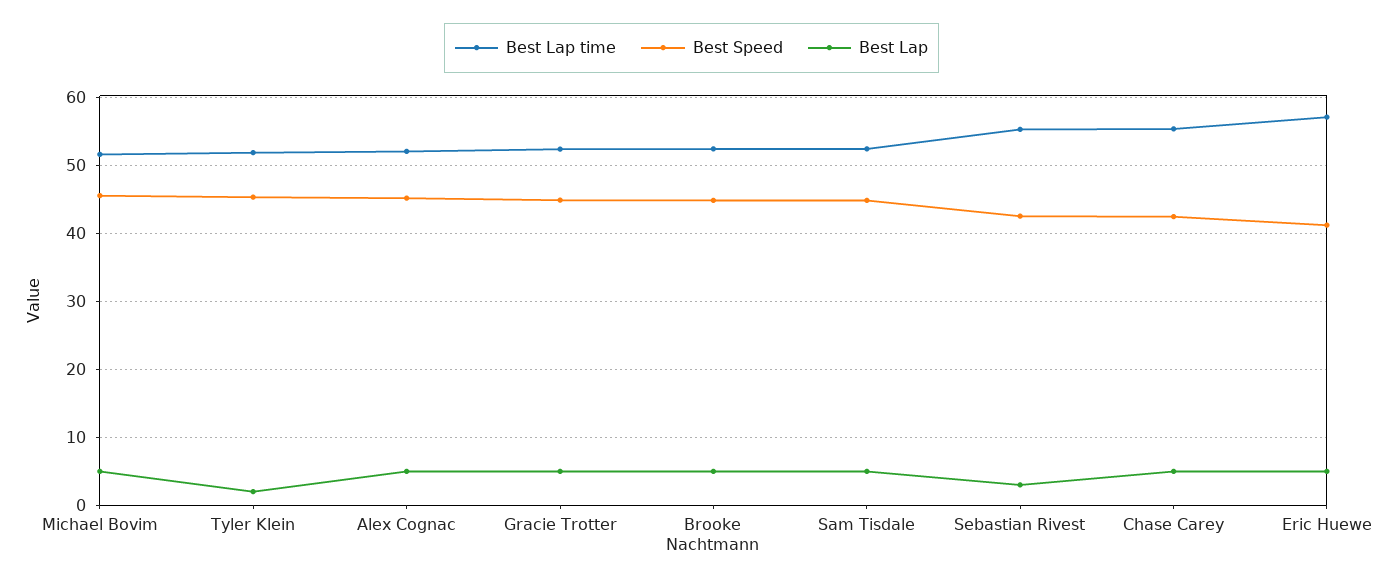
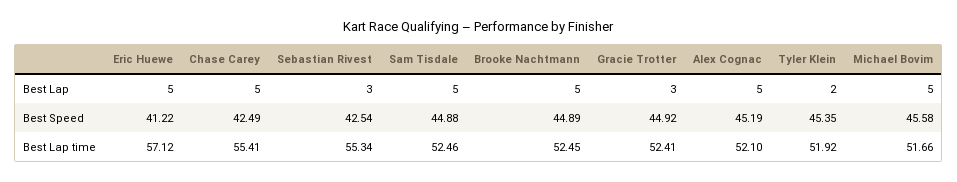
  {
    "Best Lap time": {
      "Michael Bovim": 51.66,
      "Tyler Klein": 51.92,
      "Alex Cognac": 52.1,
      "Gracie Trotter": 52.41,
      "Brooke Nachtmann": 52.45,
      "Sam Tisdale": 52.46,
      "Sebastian Rivest": 55.34,
      "Chase Carey": 55.41,
      "Eric Huewe": 57.12
    },
    "Best Speed": {
      "Michael Bovim": 45.58,
      "Tyler Klein": 45.35,
      "Alex Cognac": 45.19,
      "Gracie Trotter": 44.92,
      "Brooke Nachtmann": 44.89,
      "Sam Tisdale": 44.88,
      "Sebastian Rivest": 42.54,
      "Chase Carey": 42.49,
      "Eric Huewe": 41.22
    },
    "Best Lap": {
      "Michael Bovim": 5,
      "Tyler Klein": 2,
      "Alex Cognac": 5,
-     "Gracie Trotter": 5,
+     "Gracie Trotter": 3,
      "Brooke Nachtmann": 5,
      "Sam Tisdale": 5,
      "Sebastian Rivest": 3,
      "Chase Carey": 5,
      "Eric Huewe": 5
    }
  }

